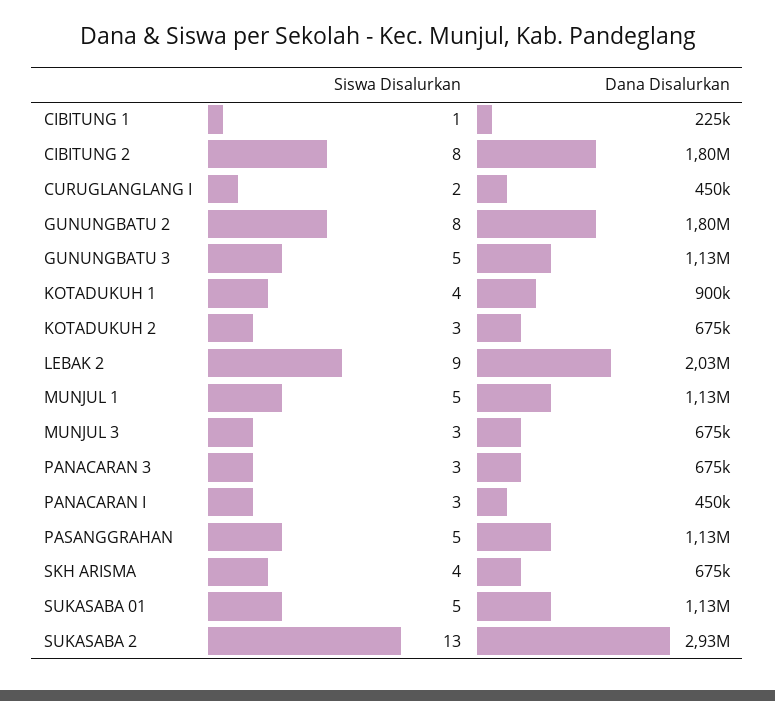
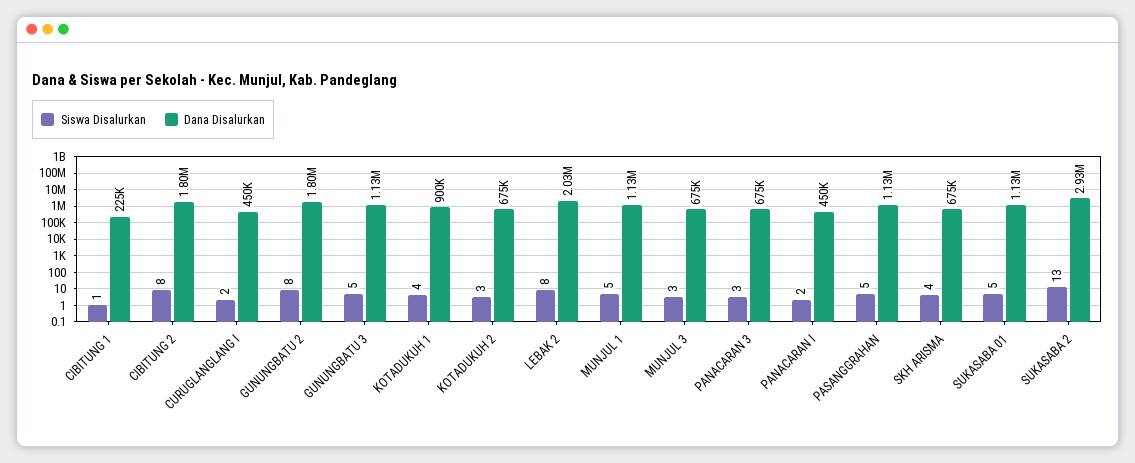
  {
    "Siswa Disalurkan": {
      "CIBITUNG 1": 1,
      "CIBITUNG 2": 8,
      "CURUGLANGLANG I": 2,
      "GUNUNGBATU 2": 8,
      "GUNUNGBATU 3": 5,
      "KOTADUKUH 1": 4,
      "KOTADUKUH 2": 3,
-     "LEBAK 2": 9,
+     "LEBAK 2": 8,
      "MUNJUL 1": 5,
      "MUNJUL 3": 3,
      "PANACARAN 3": 3,
-     "PANACARAN I": 3,
+     "PANACARAN I": 2,
      "PASANGGRAHAN": 5,
      "SKH ARISMA": 4,
      "SUKASABA 01": 5,
      "SUKASABA 2": 13
    },
    "Dana Disalurkan": {
      "CIBITUNG 1": 225000,
      "CIBITUNG 2": 1800000,
      "CURUGLANGLANG I": 450000,
      "GUNUNGBATU 2": 1800000,
      "GUNUNGBATU 3": 1130000,
      "KOTADUKUH 1": 900000,
      "KOTADUKUH 2": 675000,
      "LEBAK 2": 2030000,
      "MUNJUL 1": 1130000,
      "MUNJUL 3": 675000,
      "PANACARAN 3": 675000,
      "PANACARAN I": 450000,
      "PASANGGRAHAN": 1130000,
      "SKH ARISMA": 675000,
      "SUKASABA 01": 1130000,
      "SUKASABA 2": 2930000
    }
  }

